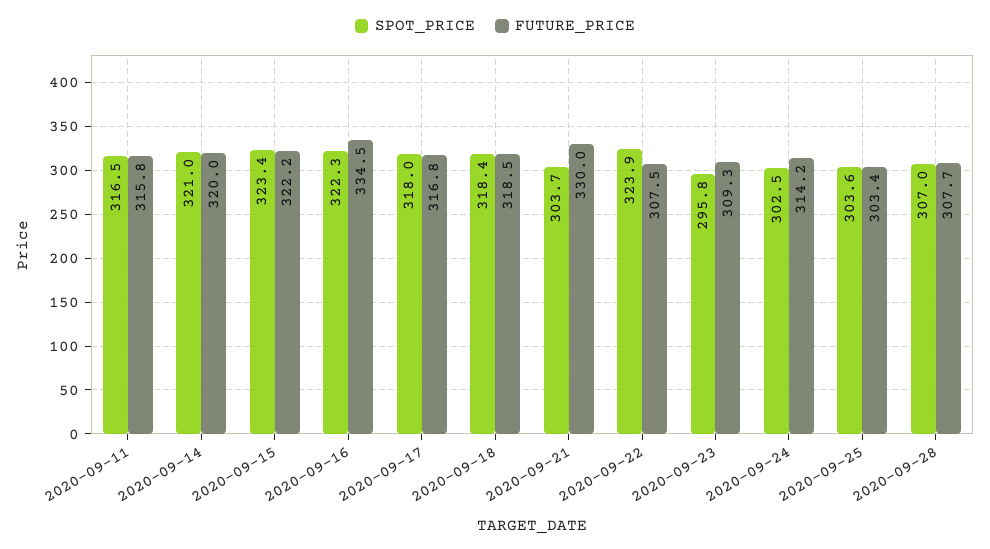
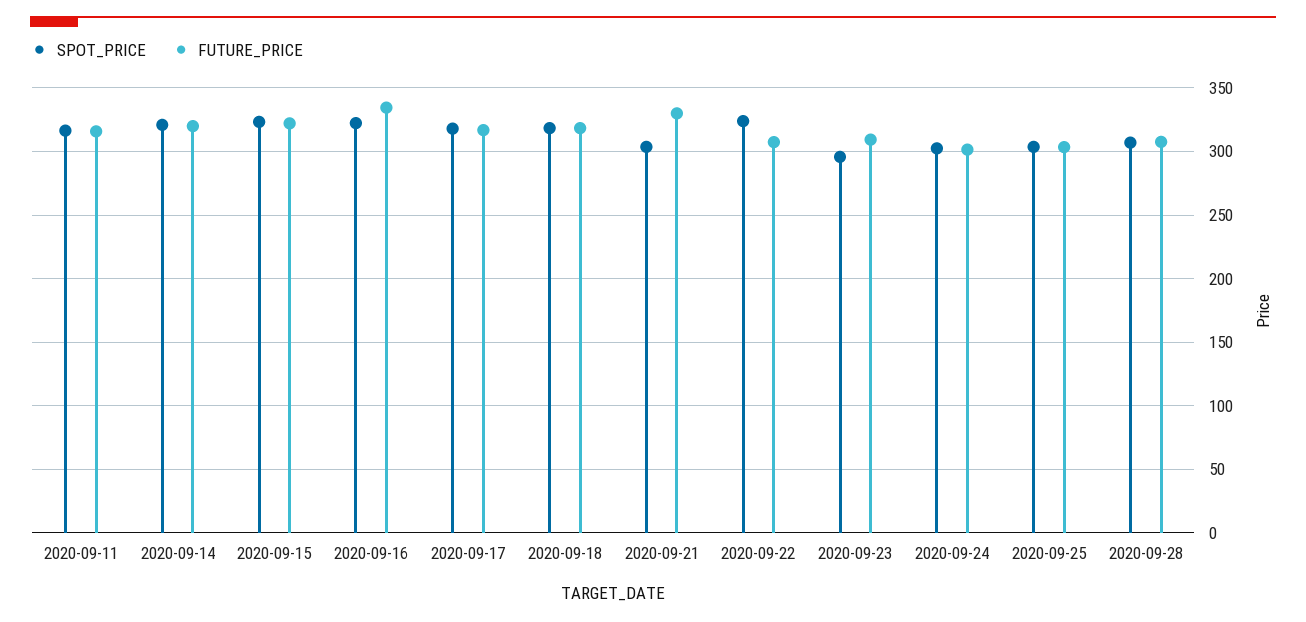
  {
    "SPOT_PRICE": {
      "2020-09-11": 316.5,
      "2020-09-14": 321,
      "2020-09-15": 323.4,
      "2020-09-16": 322.3,
      "2020-09-17": 318,
      "2020-09-18": 318.4,
      "2020-09-21": 303.7,
      "2020-09-22": 323.9,
      "2020-09-23": 295.8,
      "2020-09-24": 302.5,
      "2020-09-25": 303.6,
      "2020-09-28": 307
    },
    "FUTURE_PRICE": {
      "2020-09-11": 315.8,
      "2020-09-14": 320,
      "2020-09-15": 322.2,
      "2020-09-16": 334.5,
      "2020-09-17": 316.8,
      "2020-09-18": 318.5,
      "2020-09-21": 330,
      "2020-09-22": 307.5,
      "2020-09-23": 309.3,
-     "2020-09-24": 314.2,
+     "2020-09-24": 300,
      "2020-09-25": 303.4,
      "2020-09-28": 307.7
    }
  }

